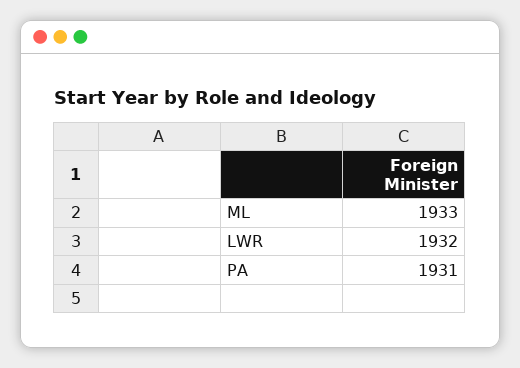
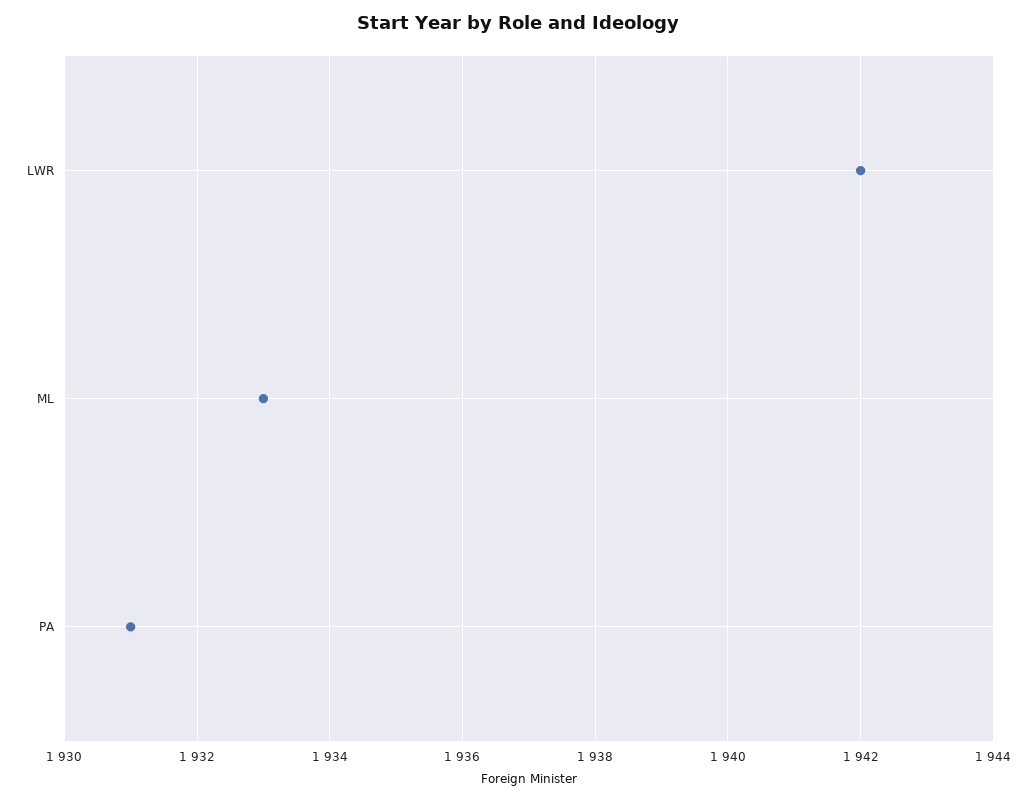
  {
    "ML": 1933,
-   "LWR": 1932,
+   "LWR": 1942,
    "PA": 1931
  }

